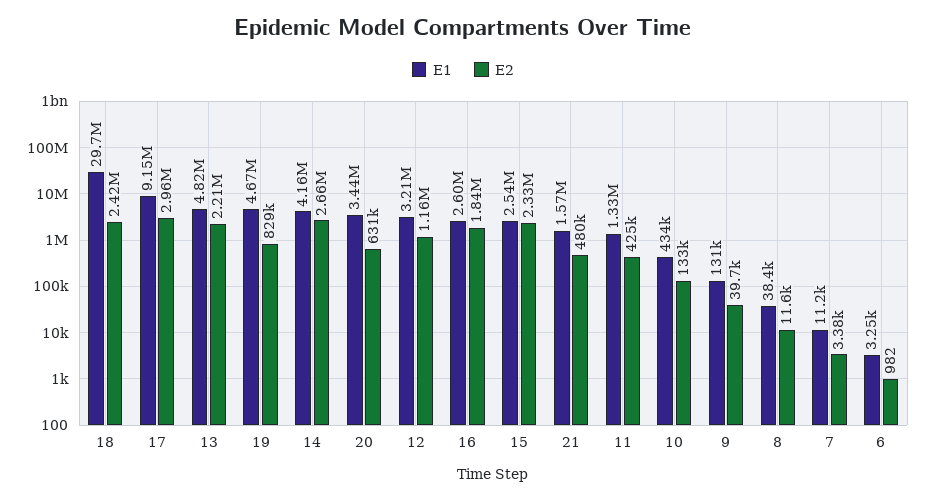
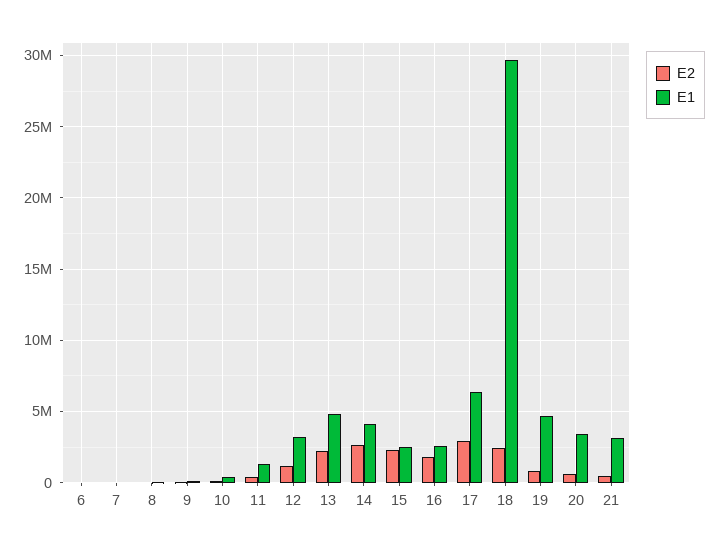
  {
    "E1": {
      "18": 29700000,
-     "17": 9150000,
+     "17": 6500000,
      "13": 4820000,
      "19": 4670000,
      "14": 4160000,
      "20": 3440000,
      "12": 3210000,
      "16": 2600000,
      "15": 2540000,
-     "21": 1570000,
+     "21": 3000000,
      "11": 1330000,
      "10": 434000,
      "9": 131000,
      "8": 38400,
      "7": 11200,
      "6": 3250
    },
    "E2": {
      "18": 2420000,
      "17": 2960000,
      "13": 2210000,
      "19": 829000,
      "14": 2660000,
      "20": 631000,
      "12": 1160000,
      "16": 1840000,
      "15": 2330000,
      "21": 480000,
      "11": 425000,
      "10": 133000,
      "9": 39700,
      "8": 11600,
      "7": 3380,
      "6": 982
    }
  }

